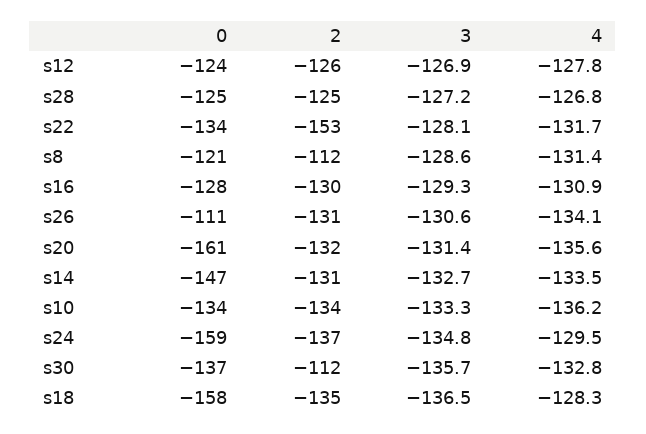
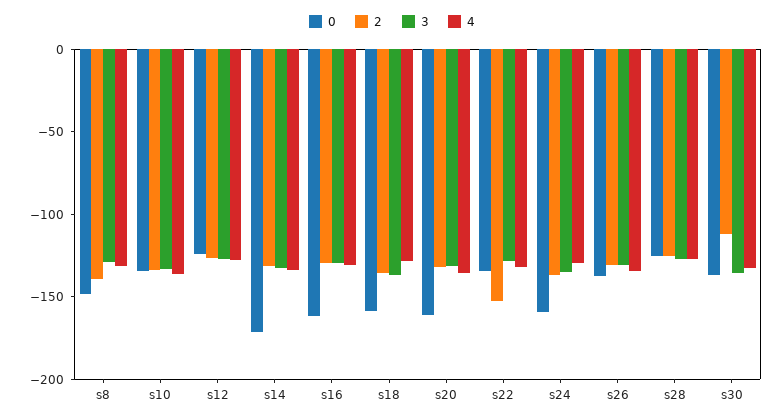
  {
    "0": {
      "s12": -124,
      "s28": -125,
      "s22": -134,
-     "s8": -121,
+     "s8": -150,
-     "s16": -128,
+     "s16": -160,
-     "s26": -111,
+     "s26": -140,
      "s20": -161,
-     "s14": -147,
+     "s14": -170,
      "s10": -134,
      "s24": -159,
      "s30": -137,
      "s18": -158
    },
    "2": {
      "s12": -126,
      "s28": -125,
      "s22": -153,
-     "s8": -112,
+     "s8": -140,
      "s16": -130,
      "s26": -131,
      "s20": -132,
      "s14": -131,
      "s10": -134,
      "s24": -137,
      "s30": -112,
      "s18": -135
    },
    "3": {
      "s12": -126.9,
      "s28": -127.2,
      "s22": -128.1,
      "s8": -128.6,
      "s16": -129.3,
      "s26": -130.6,
      "s20": -131.4,
      "s14": -132.7,
      "s10": -133.3,
      "s24": -134.8,
      "s30": -135.7,
      "s18": -136.5
    },
    "4": {
      "s12": -127.8,
      "s28": -126.8,
      "s22": -131.7,
      "s8": -131.4,
      "s16": -130.9,
      "s26": -134.1,
      "s20": -135.6,
      "s14": -133.5,
      "s10": -136.2,
      "s24": -129.5,
      "s30": -132.8,
      "s18": -128.3
    }
  }

